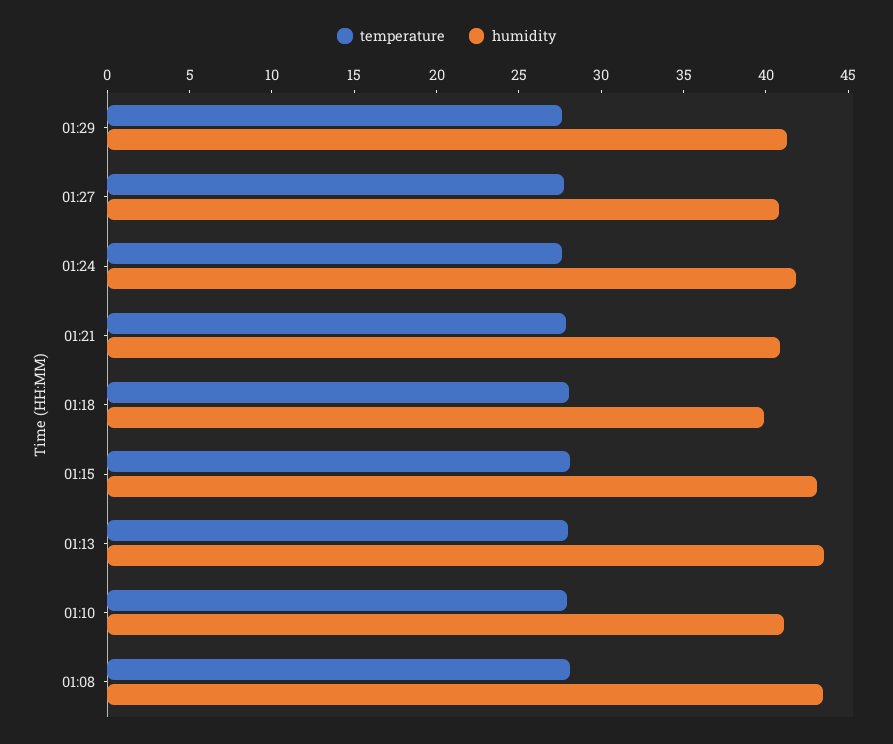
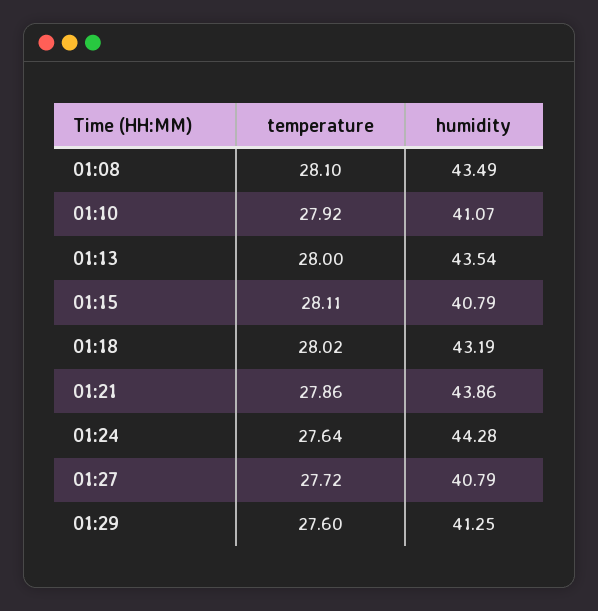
  {
    "temperature": {
      "01:29": 27.6,
      "01:27": 27.72,
      "01:24": 27.64,
      "01:21": 27.86,
      "01:18": 28.02,
      "01:15": 28.11,
      "01:13": 28,
      "01:10": 27.92,
      "01:08": 28.1
    },
    "humidity": {
      "01:29": 41.25,
      "01:27": 40.79,
-     "01:24": 42,
+     "01:24": 44.28,
-     "01:21": 41,
+     "01:21": 43.86,
-     "01:18": 40,
+     "01:18": 43.19,
-     "01:15": 43,
+     "01:15": 40.79,
      "01:13": 43.54,
      "01:10": 41.07,
      "01:08": 43.49
    }
  }

